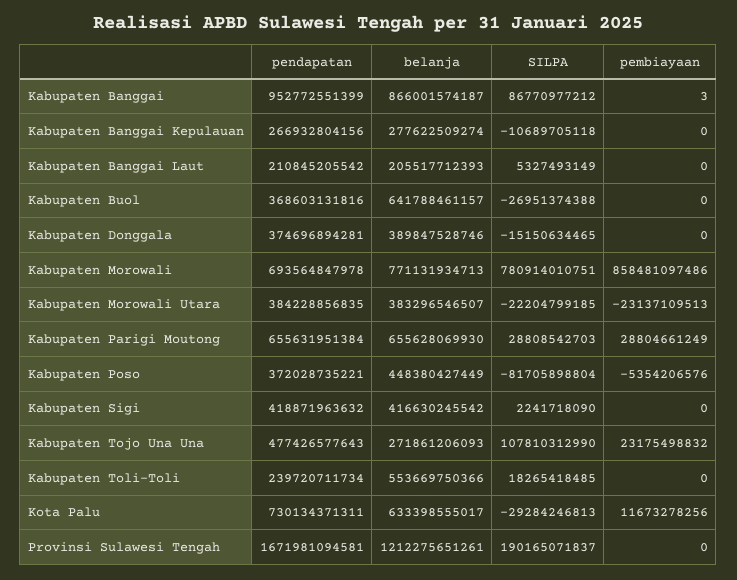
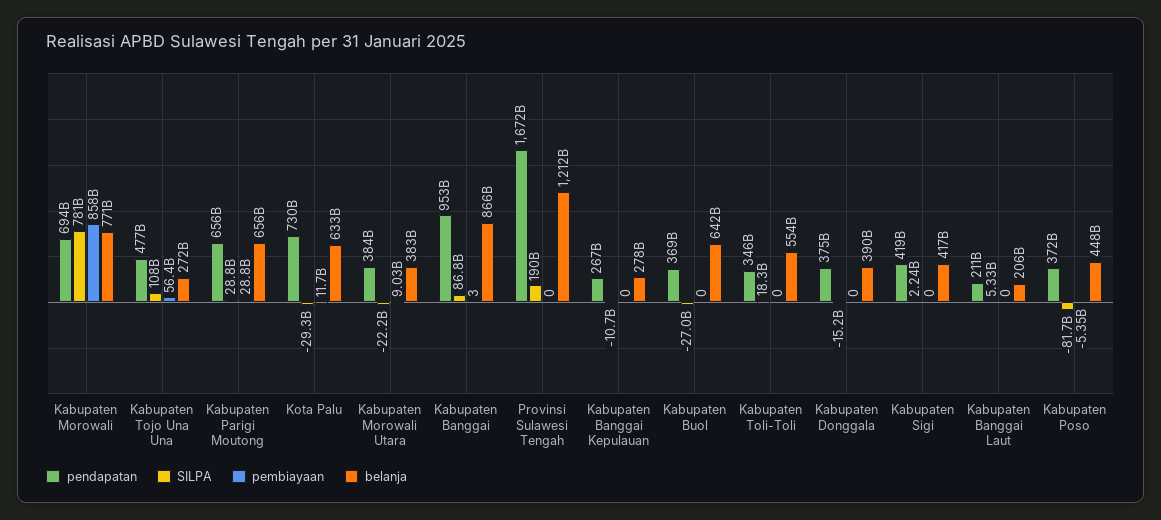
  {
    "pendapatan": {
      "Kabupaten Banggai": 952772551399,
      "Kabupaten Banggai Kepulauan": 266932804156,
      "Kabupaten Banggai Laut": 210845205542,
      "Kabupaten Buol": 368603131816,
      "Kabupaten Donggala": 374696894281,
      "Kabupaten Morowali": 693564847978,
      "Kabupaten Morowali Utara": 384228856835,
      "Kabupaten Parigi Moutong": 655631951384,
      "Kabupaten Poso": 372028735221,
      "Kabupaten Sigi": 418871963632,
      "Kabupaten Tojo Una Una": 477426577643,
-     "Kabupaten Toli-Toli": 239720711734,
+     "Kabupaten Toli-Toli": 346000000000,
      "Kota Palu": 730134371311,
      "Provinsi Sulawesi Tengah": 1671981094581
    },
    "belanja": {
      "Kabupaten Banggai": 866001574187,
      "Kabupaten Banggai Kepulauan": 277622509274,
      "Kabupaten Banggai Laut": 205517712393,
      "Kabupaten Buol": 641788461157,
      "Kabupaten Donggala": 389847528746,
      "Kabupaten Morowali": 771131934713,
      "Kabupaten Morowali Utara": 383296546507,
      "Kabupaten Parigi Moutong": 655628069930,
      "Kabupaten Poso": 448380427449,
      "Kabupaten Sigi": 416630245542,
      "Kabupaten Tojo Una Una": 271861206093,
      "Kabupaten Toli-Toli": 553669750366,
      "Kota Palu": 633398555017,
      "Provinsi Sulawesi Tengah": 1212275651261
    },
    "SILPA": {
      "Kabupaten Banggai": 86770977212,
      "Kabupaten Banggai Kepulauan": -10689705118,
      "Kabupaten Banggai Laut": 5327493149,
      "Kabupaten Buol": -26951374388,
      "Kabupaten Donggala": -15150634465,
      "Kabupaten Morowali": 780914010751,
      "Kabupaten Morowali Utara": -22204799185,
      "Kabupaten Parigi Moutong": 28808542703,
      "Kabupaten Poso": -81705898804,
      "Kabupaten Sigi": 2241718090,
      "Kabupaten Tojo Una Una": 107810312990,
      "Kabupaten Toli-Toli": 18265418485,
      "Kota Palu": -29284246813,
      "Provinsi Sulawesi Tengah": 190165071837
    },
    "pembiayaan": {
      "Kabupaten Banggai": 3,
      "Kabupaten Banggai Kepulauan": 0,
      "Kabupaten Banggai Laut": 0,
      "Kabupaten Buol": 0,
      "Kabupaten Donggala": 0,
      "Kabupaten Morowali": 858481097486,
-     "Kabupaten Morowali Utara": -23137109513,
+     "Kabupaten Morowali Utara": 9030000000,
      "Kabupaten Parigi Moutong": 28804661249,
      "Kabupaten Poso": -5354206576,
      "Kabupaten Sigi": 0,
-     "Kabupaten Tojo Una Una": 23175498832,
+     "Kabupaten Tojo Una Una": 56400000000,
      "Kabupaten Toli-Toli": 0,
      "Kota Palu": 11673278256,
      "Provinsi Sulawesi Tengah": 0
    }
  }

